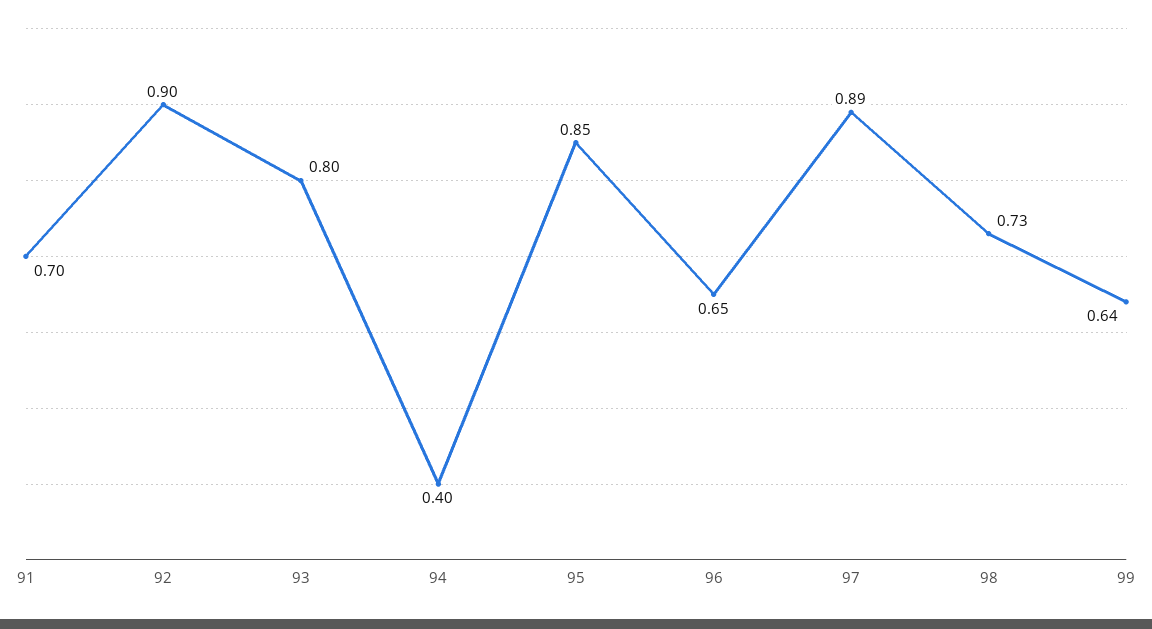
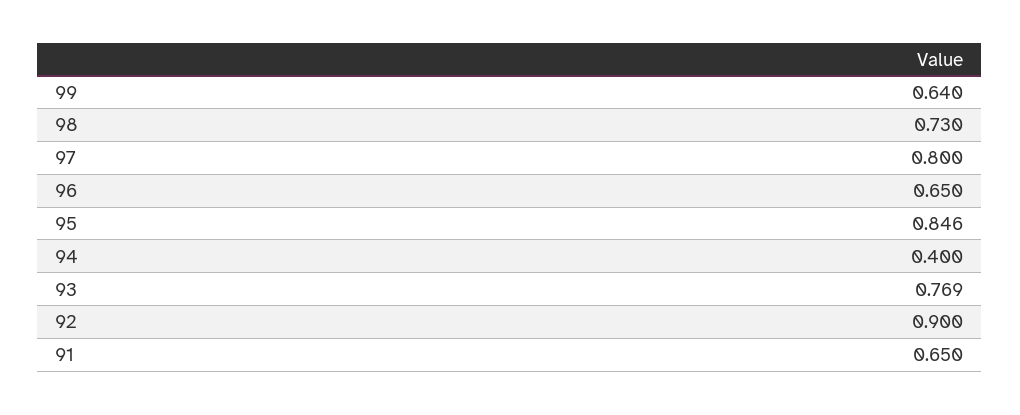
  {
-   "91": 0.7,
+   "91": 0.65,
    "92": 0.9,
-   "93": 0.8,
+   "93": 0.769,
    "94": 0.4,
    "95": 0.846,
    "96": 0.65,
-   "97": 0.89,
+   "97": 0.8,
    "98": 0.73,
    "99": 0.64
  }

